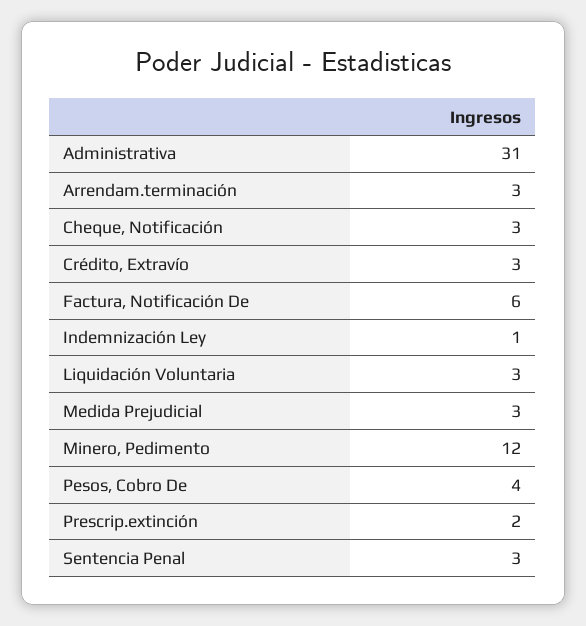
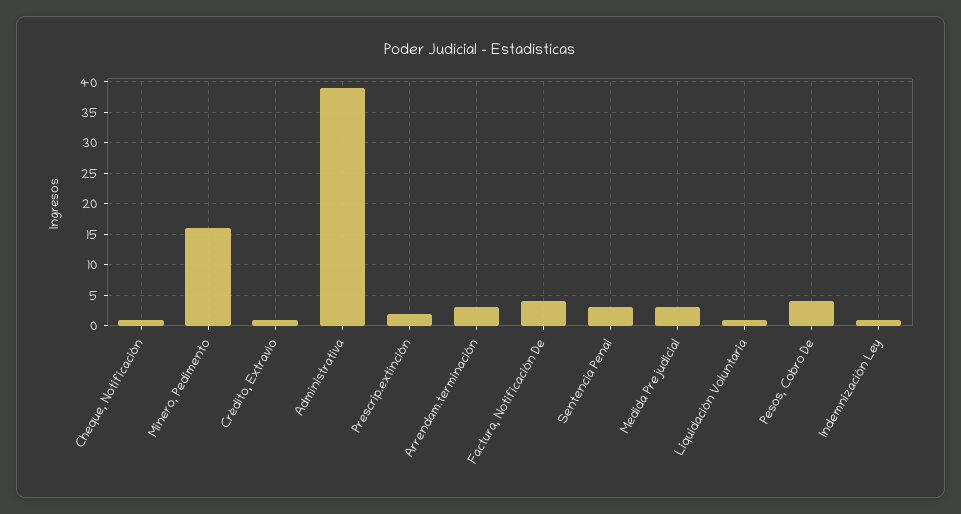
  {
-   "Administrativa": 31,
+   "Administrativa": 39,
    "Arrendam.terminación": 3,
-   "Cheque, Notificación": 3,
+   "Cheque, Notificación": 1,
-   "Crédito, Extravío": 3,
+   "Crédito, Extravío": 1,
-   "Factura, Notificación De": 6,
+   "Factura, Notificación De": 4,
    "Indemnización Ley": 1,
-   "Liquidación Voluntaria": 3,
+   "Liquidación Voluntaria": 1,
    "Medida Prejudicial": 3,
-   "Minero, Pedimento": 12,
+   "Minero, Pedimento": 16,
    "Pesos, Cobro De": 4,
    "Prescrip.extinción": 2,
    "Sentencia Penal": 3
  }

